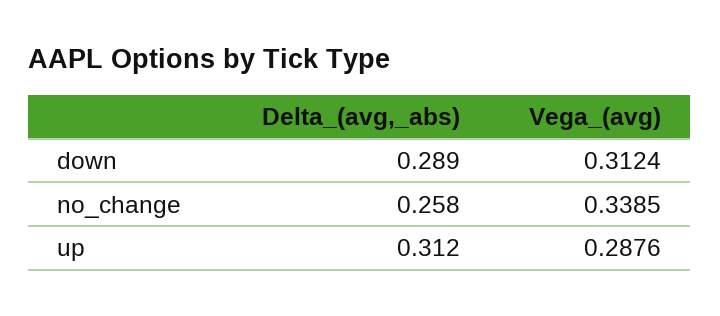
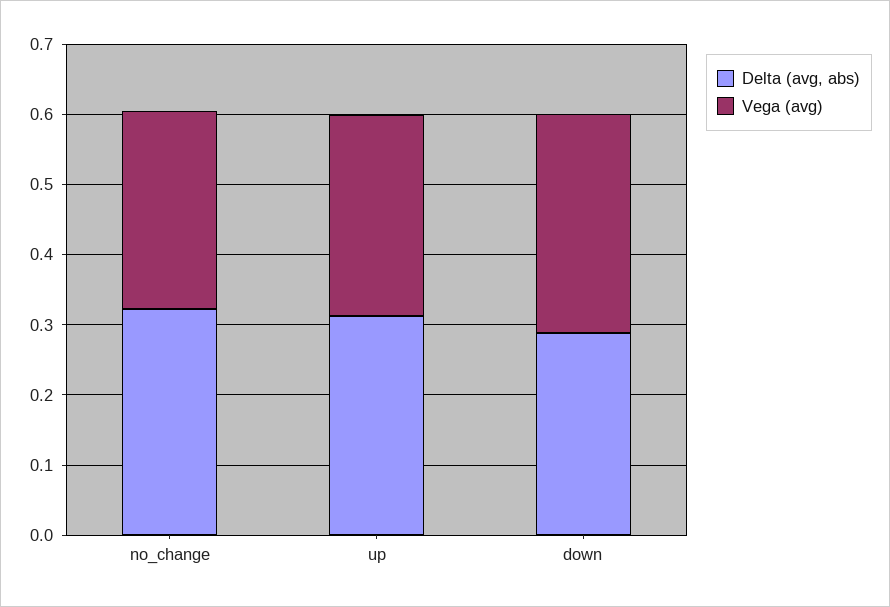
  {
    "Delta_(avg,_abs)": {
      "down": 0.289,
-     "no_change": 0.258,
+     "no_change": 0.32,
      "up": 0.312
    },
    "Vega_(avg)": {
      "down": 0.3124,
-     "no_change": 0.3385,
+     "no_change": 0.28,
      "up": 0.2876
    }
  }

